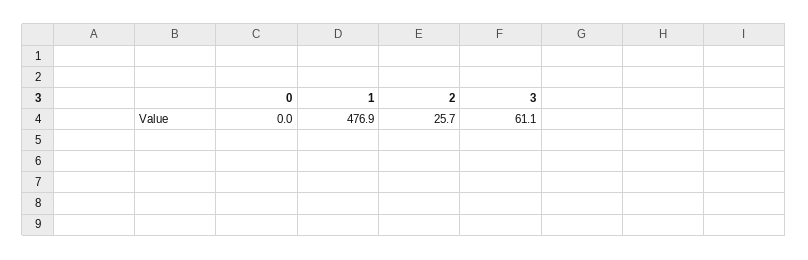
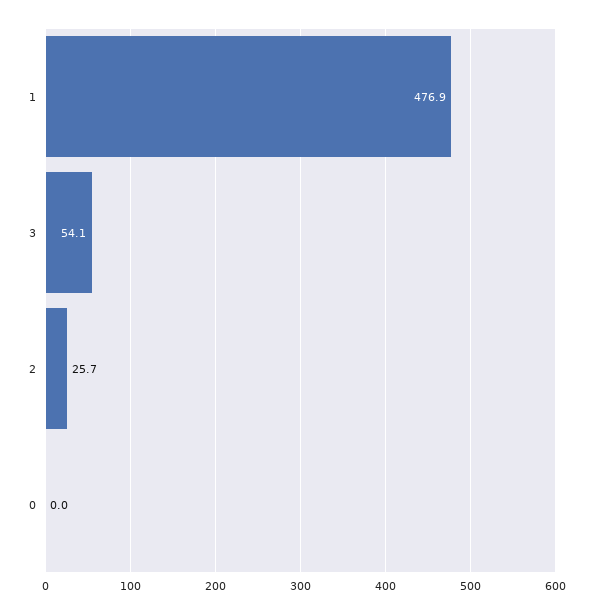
  {
    "0": 0,
    "1": 476.9,
    "2": 25.7,
-   "3": 61.1
+   "3": 54.1
  }

